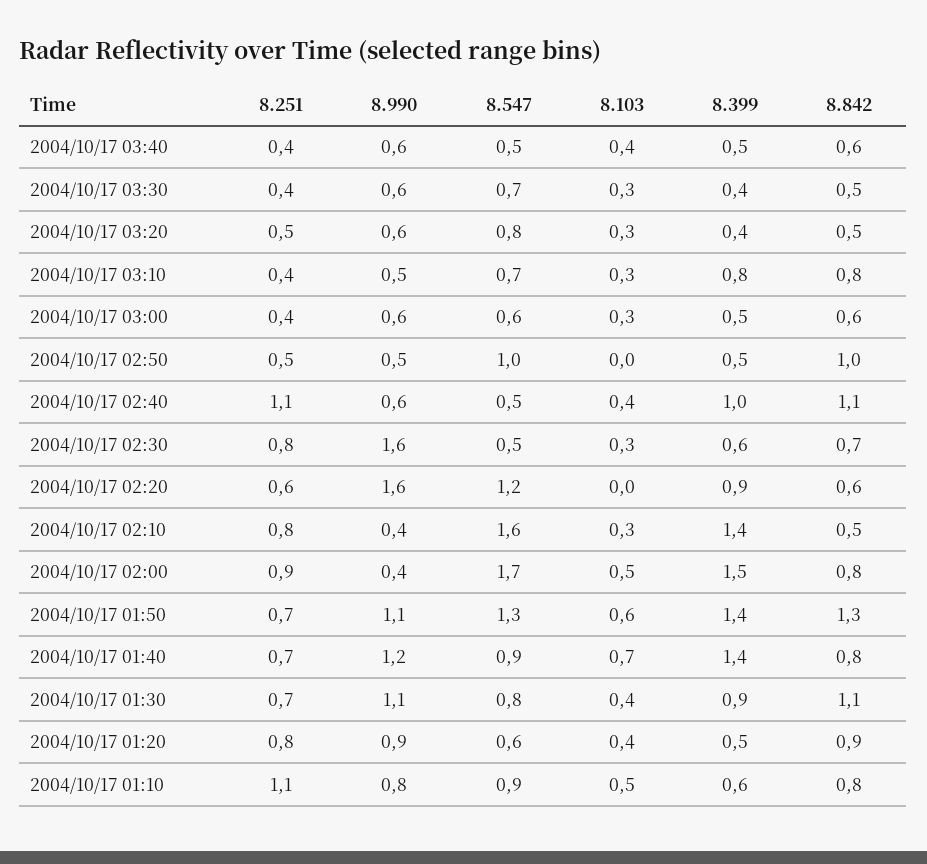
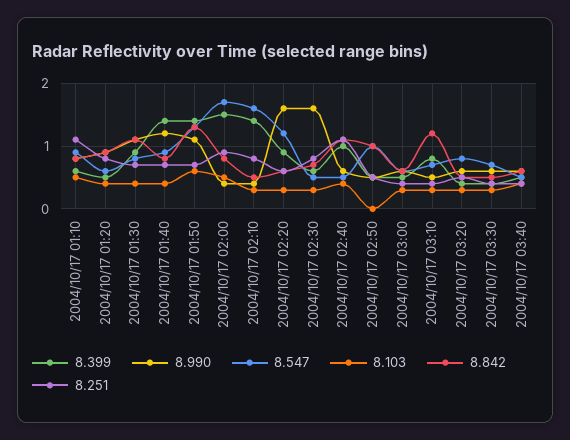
  {
    "8.251": {
      "2004/10/17 03:40": 0.4,
      "2004/10/17 03:30": 0.4,
      "2004/10/17 03:20": 0.5,
      "2004/10/17 03:10": 0.4,
      "2004/10/17 03:00": 0.4,
      "2004/10/17 02:50": 0.5,
      "2004/10/17 02:40": 1.1,
      "2004/10/17 02:30": 0.8,
      "2004/10/17 02:20": 0.6,
      "2004/10/17 02:10": 0.8,
      "2004/10/17 02:00": 0.9,
      "2004/10/17 01:50": 0.7,
      "2004/10/17 01:40": 0.7,
      "2004/10/17 01:30": 0.7,
      "2004/10/17 01:20": 0.8,
      "2004/10/17 01:10": 1.1
    },
    "8.990": {
      "2004/10/17 03:40": 0.6,
      "2004/10/17 03:30": 0.6,
      "2004/10/17 03:20": 0.6,
      "2004/10/17 03:10": 0.5,
      "2004/10/17 03:00": 0.6,
      "2004/10/17 02:50": 0.5,
      "2004/10/17 02:40": 0.6,
      "2004/10/17 02:30": 1.6,
      "2004/10/17 02:20": 1.6,
      "2004/10/17 02:10": 0.4,
      "2004/10/17 02:00": 0.4,
      "2004/10/17 01:50": 1.1,
      "2004/10/17 01:40": 1.2,
      "2004/10/17 01:30": 1.1,
      "2004/10/17 01:20": 0.9,
      "2004/10/17 01:10": 0.8
    },
    "8.547": {
      "2004/10/17 03:40": 0.5,
      "2004/10/17 03:30": 0.7,
      "2004/10/17 03:20": 0.8,
      "2004/10/17 03:10": 0.7,
      "2004/10/17 03:00": 0.6,
      "2004/10/17 02:50": 1,
      "2004/10/17 02:40": 0.5,
      "2004/10/17 02:30": 0.5,
      "2004/10/17 02:20": 1.2,
      "2004/10/17 02:10": 1.6,
      "2004/10/17 02:00": 1.7,
      "2004/10/17 01:50": 1.3,
      "2004/10/17 01:40": 0.9,
      "2004/10/17 01:30": 0.8,
      "2004/10/17 01:20": 0.6,
      "2004/10/17 01:10": 0.9
    },
    "8.103": {
      "2004/10/17 03:40": 0.4,
      "2004/10/17 03:30": 0.3,
      "2004/10/17 03:20": 0.3,
      "2004/10/17 03:10": 0.3,
      "2004/10/17 03:00": 0.3,
      "2004/10/17 02:50": 0,
      "2004/10/17 02:40": 0.4,
      "2004/10/17 02:30": 0.3,
-     "2004/10/17 02:20": 0,
+     "2004/10/17 02:20": 0.3,
      "2004/10/17 02:10": 0.3,
      "2004/10/17 02:00": 0.5,
      "2004/10/17 01:50": 0.6,
-     "2004/10/17 01:40": 0.7,
+     "2004/10/17 01:40": 0.4,
      "2004/10/17 01:30": 0.4,
      "2004/10/17 01:20": 0.4,
      "2004/10/17 01:10": 0.5
    },
    "8.399": {
      "2004/10/17 03:40": 0.5,
      "2004/10/17 03:30": 0.4,
      "2004/10/17 03:20": 0.4,
      "2004/10/17 03:10": 0.8,
      "2004/10/17 03:00": 0.5,
      "2004/10/17 02:50": 0.5,
      "2004/10/17 02:40": 1,
      "2004/10/17 02:30": 0.6,
      "2004/10/17 02:20": 0.9,
      "2004/10/17 02:10": 1.4,
      "2004/10/17 02:00": 1.5,
      "2004/10/17 01:50": 1.4,
      "2004/10/17 01:40": 1.4,
      "2004/10/17 01:30": 0.9,
      "2004/10/17 01:20": 0.5,
      "2004/10/17 01:10": 0.6
    },
    "8.842": {
      "2004/10/17 03:40": 0.6,
      "2004/10/17 03:30": 0.5,
      "2004/10/17 03:20": 0.5,
-     "2004/10/17 03:10": 0.8,
+     "2004/10/17 03:10": 1.2,
      "2004/10/17 03:00": 0.6,
      "2004/10/17 02:50": 1,
      "2004/10/17 02:40": 1.1,
      "2004/10/17 02:30": 0.7,
      "2004/10/17 02:20": 0.6,
      "2004/10/17 02:10": 0.5,
      "2004/10/17 02:00": 0.8,
      "2004/10/17 01:50": 1.3,
      "2004/10/17 01:40": 0.8,
      "2004/10/17 01:30": 1.1,
      "2004/10/17 01:20": 0.9,
      "2004/10/17 01:10": 0.8
    }
  }

